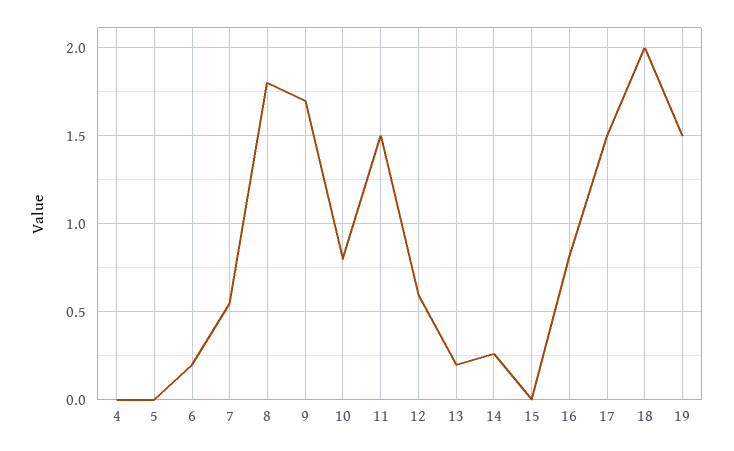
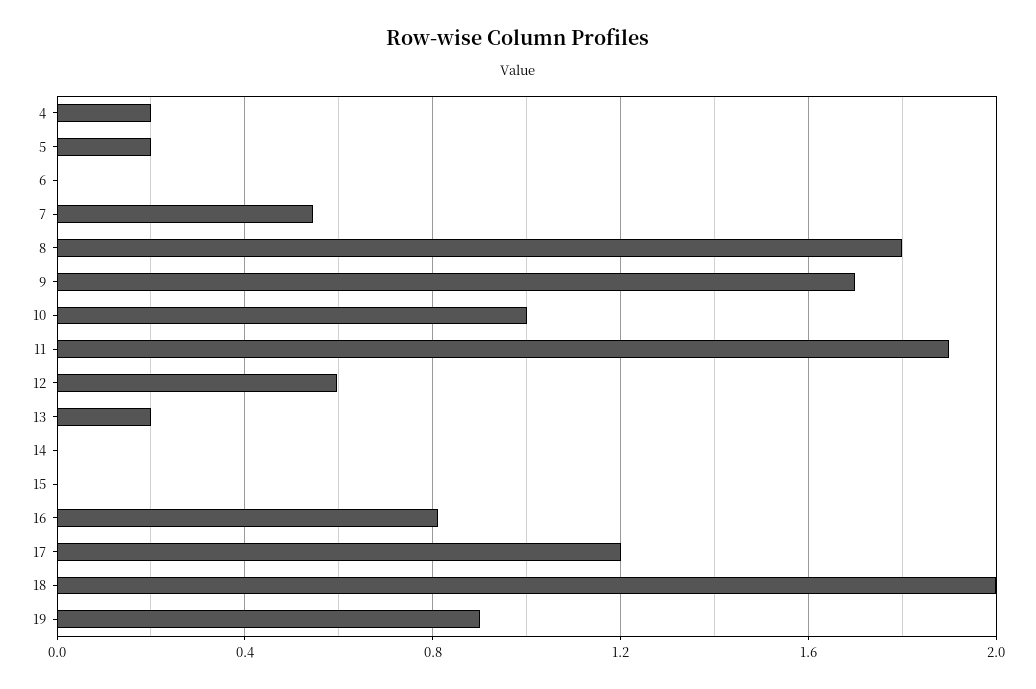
  {
-   "4": 0,
+   "4": 0.2,
-   "5": 0,
+   "5": 0.2,
-   "6": 0.2,
+   "6": 0,
    "7": 0.55,
    "8": 1.8,
    "9": 1.7,
-   "10": 0.8,
+   "10": 1,
-   "11": 1.5,
+   "11": 1.9,
    "12": 0.6,
    "13": 0.2,
-   "14": 0.25,
+   "14": 0,
    "15": 0,
    "16": 0.8,
-   "17": 1.5,
+   "17": 1.2,
    "18": 2,
-   "19": 1.5
+   "19": 0.9
  }

